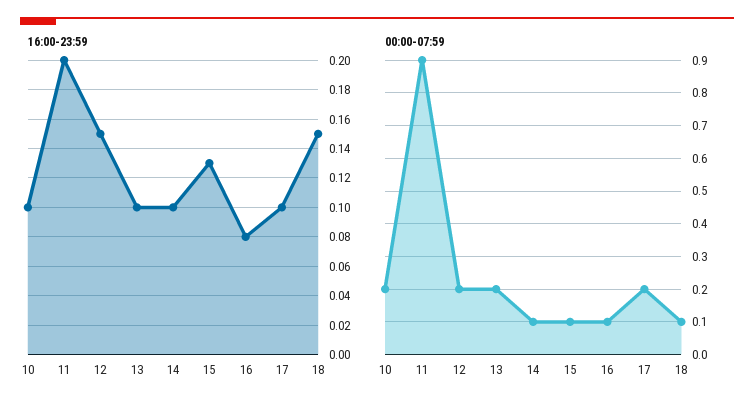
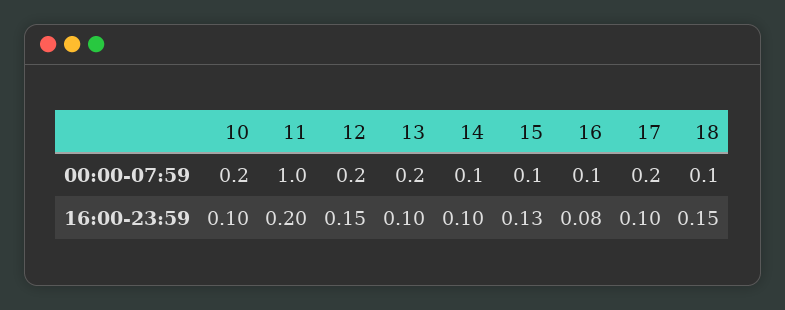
  {
    "16:00-23:59": {
      "10": 0.1,
      "11": 0.2,
      "12": 0.15,
      "13": 0.1,
      "14": 0.1,
      "15": 0.13,
      "16": 0.08,
      "17": 0.1,
      "18": 0.15
    },
    "00:00-07:59": {
      "10": 0.2,
-     "11": 0.9,
+     "11": 1,
      "12": 0.2,
      "13": 0.2,
      "14": 0.1,
      "15": 0.1,
      "16": 0.1,
      "17": 0.2,
      "18": 0.1
    }
  }

